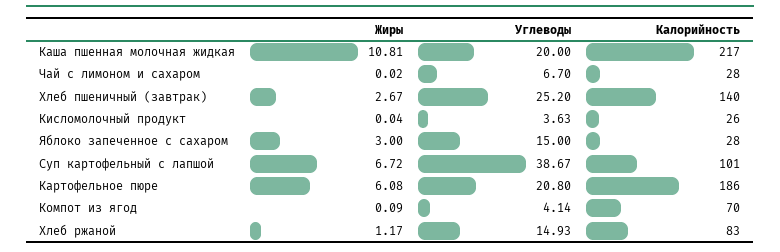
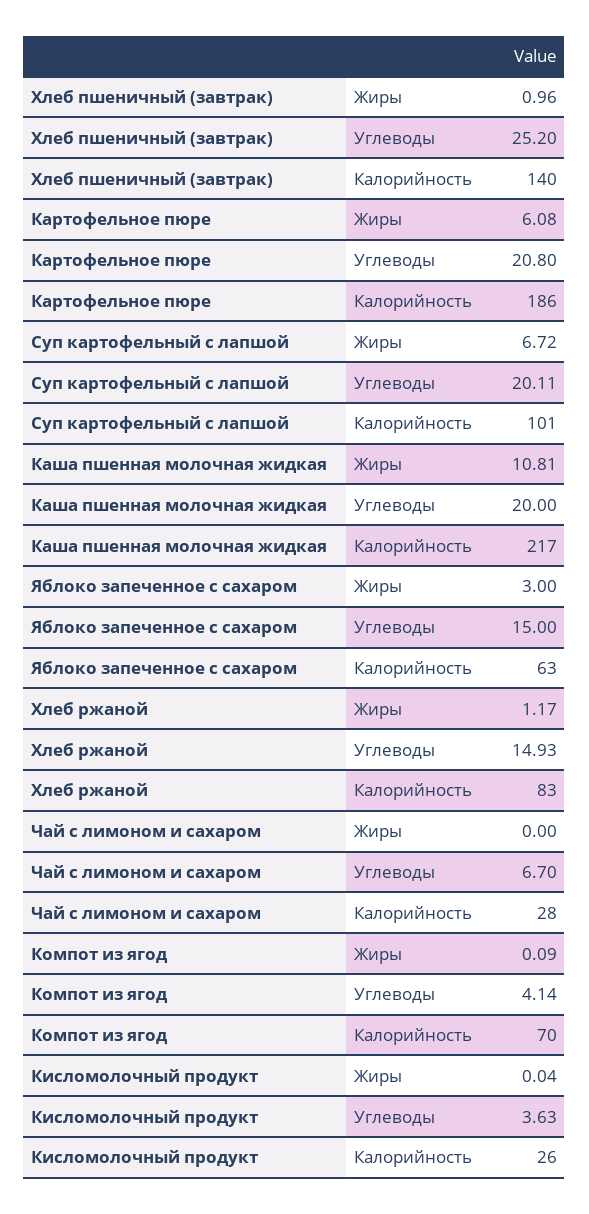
  {
    "Жиры": {
      "Каша пшенная молочная жидкая": 10.81,
-     "Чай с лимоном и сахаром": 0.02,
+     "Чай с лимоном и сахаром": 0,
-     "Хлеб пшеничный (завтрак)": 2.67,
+     "Хлеб пшеничный (завтрак)": 0.96,
      "Кисломолочный продукт": 0.04,
      "Яблоко запеченное с сахаром": 3,
      "Суп картофельный с лапшой": 6.72,
      "Картофельное пюре": 6.08,
      "Компот из ягод": 0.09,
      "Хлеб ржаной": 1.17
    },
    "Углеводы": {
      "Каша пшенная молочная жидкая": 20,
      "Чай с лимоном и сахаром": 6.7,
      "Хлеб пшеничный (завтрак)": 25.2,
      "Кисломолочный продукт": 3.63,
      "Яблоко запеченное с сахаром": 15,
-     "Суп картофельный с лапшой": 38.67,
+     "Суп картофельный с лапшой": 20.11,
      "Картофельное пюре": 20.8,
      "Компот из ягод": 4.14,
      "Хлеб ржаной": 14.93
    },
    "Калорийность": {
      "Каша пшенная молочная жидкая": 217,
      "Чай с лимоном и сахаром": 28,
      "Хлеб пшеничный (завтрак)": 140,
      "Кисломолочный продукт": 26,
-     "Яблоко запеченное с сахаром": 28,
+     "Яблоко запеченное с сахаром": 63,
      "Суп картофельный с лапшой": 101,
      "Картофельное пюре": 186,
      "Компот из ягод": 70,
      "Хлеб ржаной": 83
    }
  }

